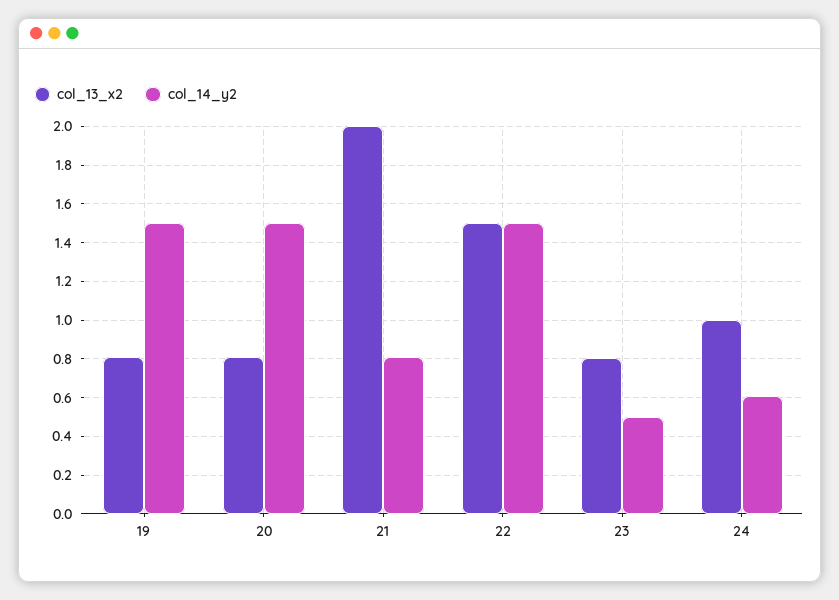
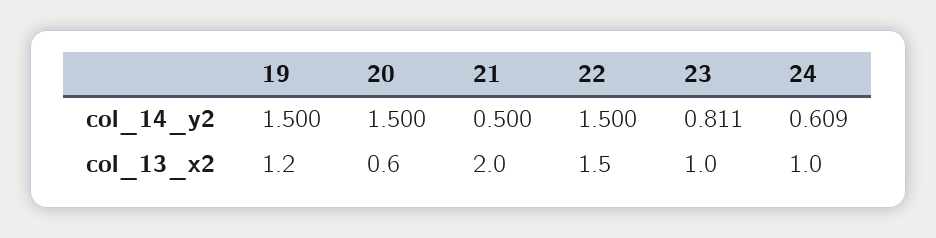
  {
    "col_13_x2": {
-     "19": 0.8,
+     "19": 1.2,
-     "20": 0.8,
+     "20": 0.6,
      "21": 2,
      "22": 1.5,
-     "23": 0.8,
+     "23": 1,
      "24": 1
    },
    "col_14_y2": {
      "19": 1.5,
      "20": 1.5,
-     "21": 0.8,
+     "21": 0.5,
      "22": 1.5,
-     "23": 0.5,
+     "23": 0.811,
      "24": 0.609
    }
  }

